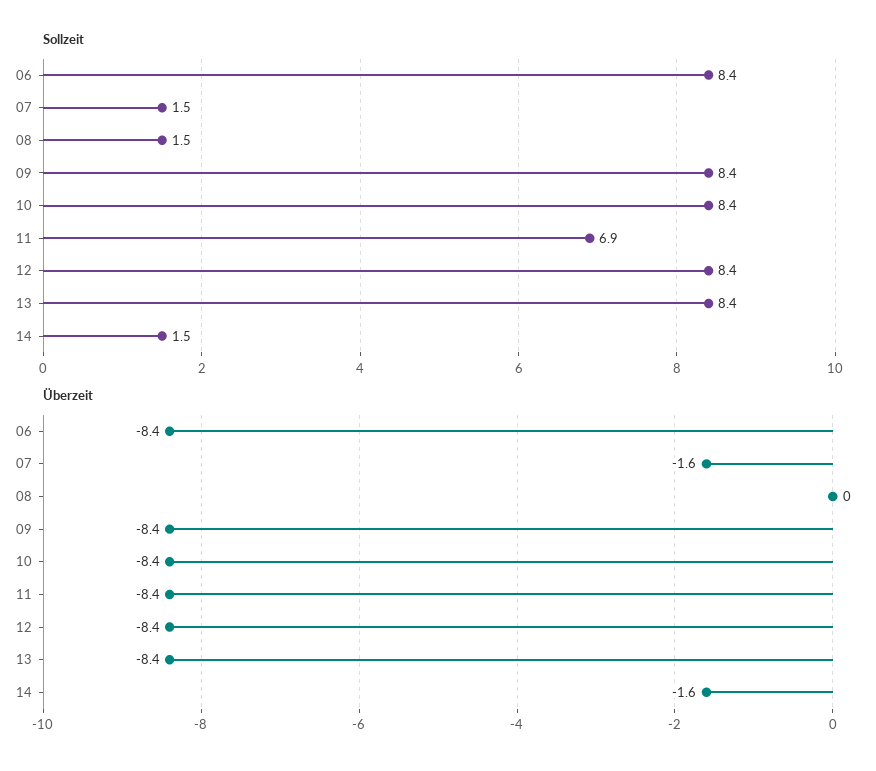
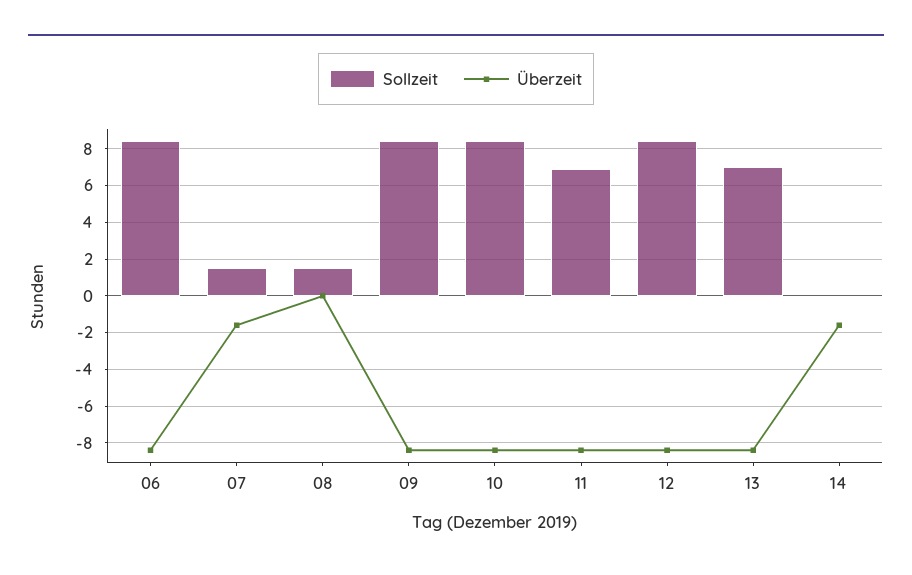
  {
    "Sollzeit": {
      "06": 8.4,
      "07": 1.5,
      "08": 1.5,
      "09": 8.4,
      "10": 8.4,
      "11": 6.9,
      "12": 8.4,
-     "13": 8.4,
+     "13": 7,
-     "14": 1.5
+     "14": 0
    },
    "Überzeit": {
      "06": -8.4,
      "07": -1.6,
      "08": 0,
      "09": -8.4,
      "10": -8.4,
      "11": -8.4,
      "12": -8.4,
      "13": -8.4,
      "14": -1.6
    }
  }

